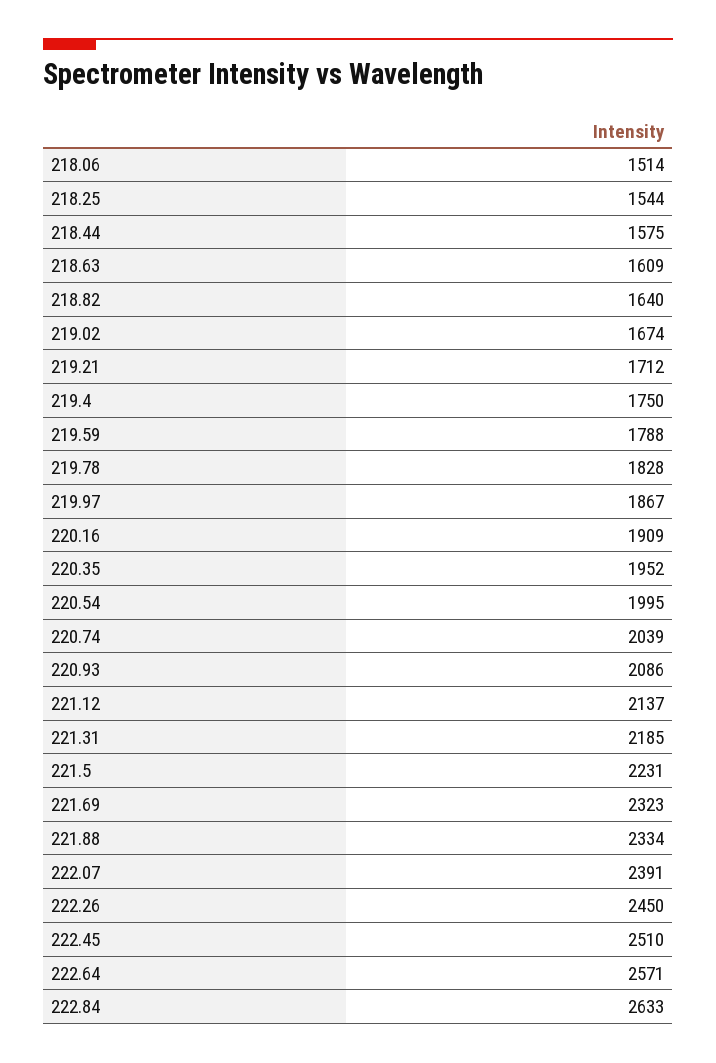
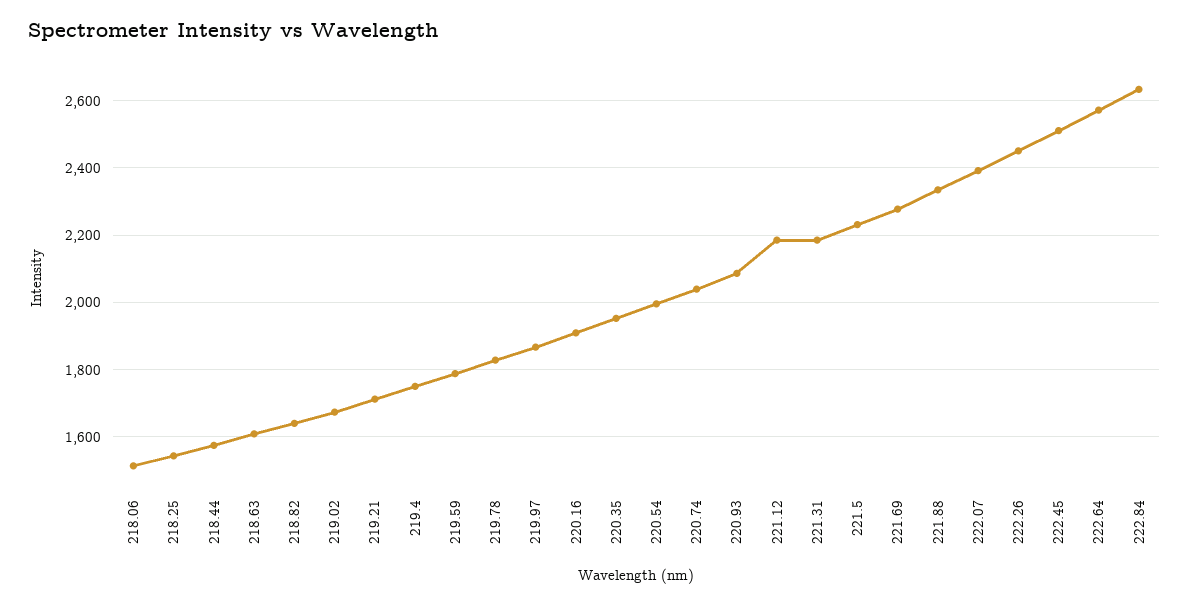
  {
    "218.06": 1514,
    "218.25": 1544,
    "218.44": 1575,
    "218.63": 1609,
    "218.82": 1640,
    "219.02": 1674,
    "219.21": 1712,
    "219.4": 1750,
    "219.59": 1788,
    "219.78": 1828,
    "219.97": 1867,
    "220.16": 1909,
    "220.35": 1952,
    "220.54": 1995,
    "220.74": 2039,
    "220.93": 2086,
-   "221.12": 2137,
+   "221.12": 2180,
    "221.31": 2185,
    "221.5": 2231,
-   "221.69": 2323,
+   "221.69": 2280,
    "221.88": 2334,
    "222.07": 2391,
    "222.26": 2450,
    "222.45": 2510,
    "222.64": 2571,
    "222.84": 2633
  }

